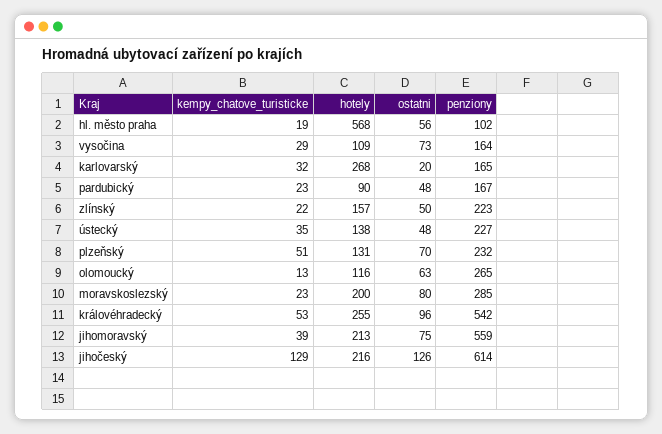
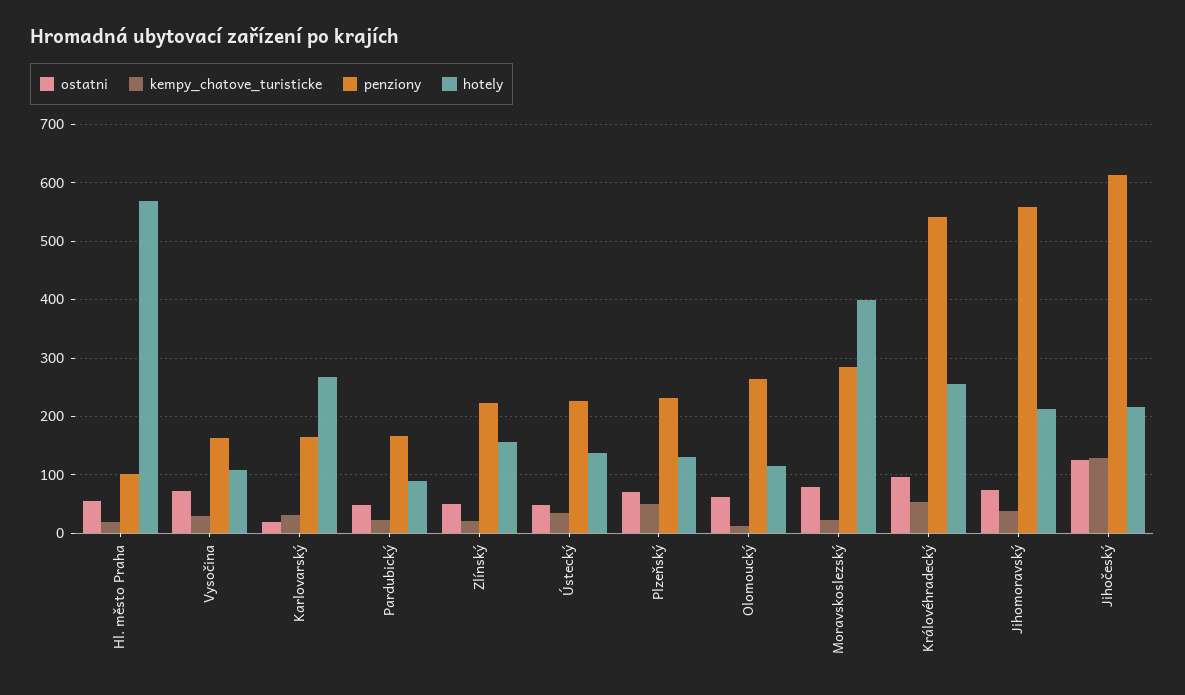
  {
    "kempy_chatove_turisticke": {
      "hl. město praha": 19,
      "vysočina": 29,
      "karlovarský": 32,
      "pardubický": 23,
      "zlínský": 22,
      "ústecký": 35,
      "plzeňský": 51,
      "olomoucký": 13,
      "moravskoslezský": 23,
      "královéhradecký": 53,
      "jihomoravský": 39,
      "jihočeský": 129
    },
    "hotely": {
      "hl. město praha": 568,
      "vysočina": 109,
      "karlovarský": 268,
      "pardubický": 90,
      "zlínský": 157,
      "ústecký": 138,
      "plzeňský": 131,
      "olomoucký": 116,
-     "moravskoslezský": 200,
+     "moravskoslezský": 400,
      "královéhradecký": 255,
      "jihomoravský": 213,
      "jihočeský": 216
    },
    "ostatni": {
      "hl. město praha": 56,
      "vysočina": 73,
      "karlovarský": 20,
      "pardubický": 48,
      "zlínský": 50,
      "ústecký": 48,
      "plzeňský": 70,
      "olomoucký": 63,
      "moravskoslezský": 80,
      "královéhradecký": 96,
      "jihomoravský": 75,
      "jihočeský": 126
    },
    "penziony": {
      "hl. město praha": 102,
      "vysočina": 164,
      "karlovarský": 165,
      "pardubický": 167,
      "zlínský": 223,
      "ústecký": 227,
      "plzeňský": 232,
      "olomoucký": 265,
      "moravskoslezský": 285,
      "královéhradecký": 542,
      "jihomoravský": 559,
      "jihočeský": 614
    }
  }

